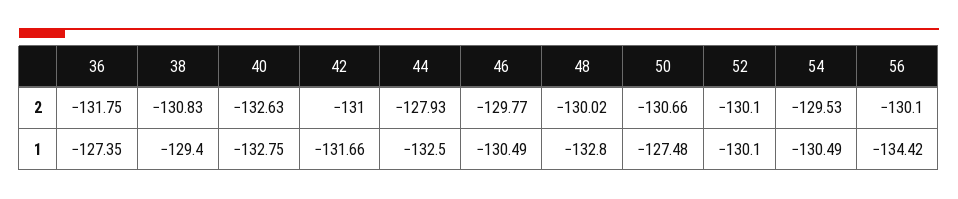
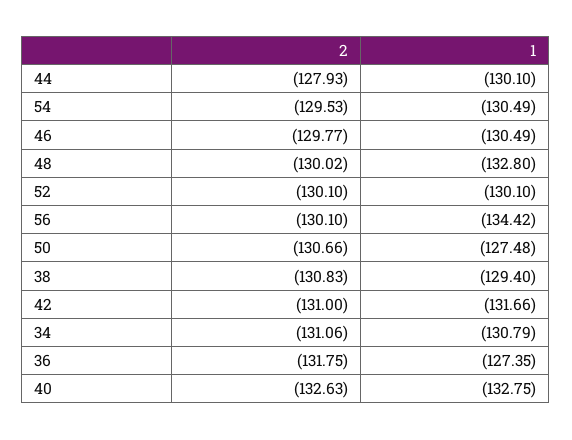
  {
    "36": {
      "2": -131.75,
      "1": -127.35
    },
    "38": {
      "2": -130.83,
      "1": -129.4
    },
    "40": {
      "2": -132.63,
      "1": -132.75
    },
    "42": {
      "2": -131,
      "1": -131.66
    },
    "44": {
      "2": -127.93,
-     "1": -132.5
+     "1": -130.1
    },
    "46": {
      "2": -129.77,
      "1": -130.49
    },
    "48": {
      "2": -130.02,
      "1": -132.8
    },
    "50": {
      "2": -130.66,
      "1": -127.48
    },
    "52": {
      "2": -130.1,
      "1": -130.1
    },
    "54": {
      "2": -129.53,
      "1": -130.49
    },
    "56": {
      "2": -130.1,
      "1": -134.42
-   }
+   },
+   "34": {
+     "2": -131.06,
+     "1": -130.79
+   }
  }

